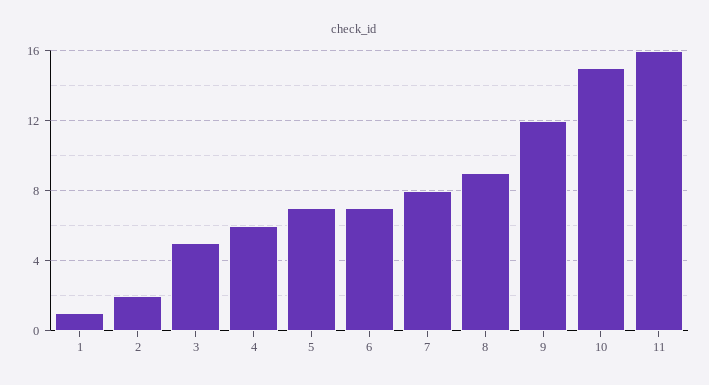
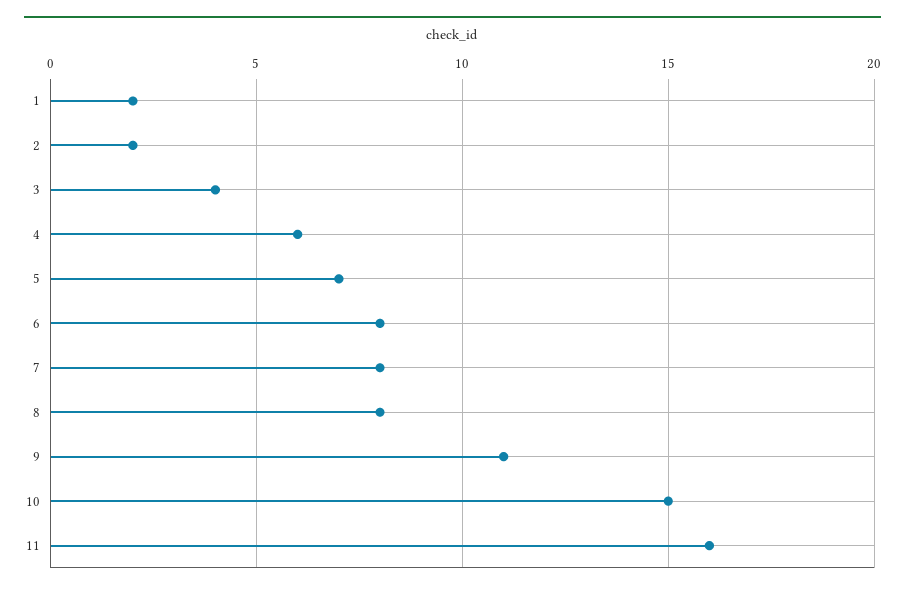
  {
-   "1": 1,
+   "1": 2,
    "2": 2,
-   "3": 5,
+   "3": 4,
    "4": 6,
    "5": 7,
-   "6": 7,
+   "6": 8,
    "7": 8,
-   "8": 9,
+   "8": 8,
-   "9": 12,
+   "9": 11,
    "10": 15,
    "11": 16
  }

